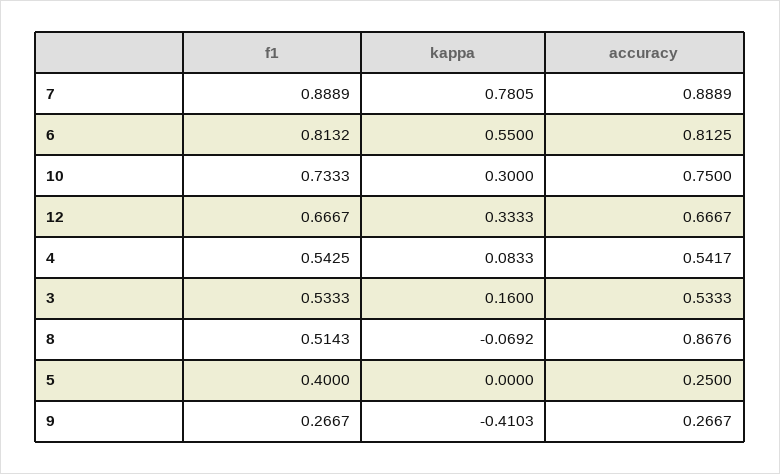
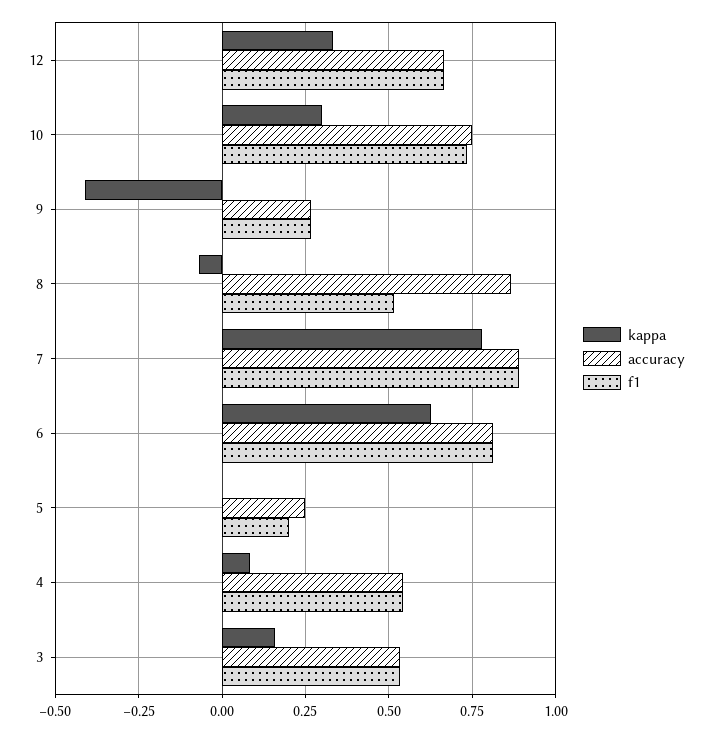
  {
    "f1": {
      "7": 0.8889,
      "6": 0.8132,
      "10": 0.7333,
      "12": 0.6667,
      "4": 0.5425,
      "3": 0.5333,
      "8": 0.5143,
-     "5": 0.4,
+     "5": 0.2,
      "9": 0.2667
    },
    "kappa": {
      "7": 0.7805,
-     "6": 0.55,
+     "6": 0.625,
      "10": 0.3,
      "12": 0.3333,
      "4": 0.0833,
      "3": 0.16,
      "8": -0.0692,
      "5": 0,
      "9": -0.4103
    },
    "accuracy": {
      "7": 0.8889,
      "6": 0.8125,
      "10": 0.75,
      "12": 0.6667,
      "4": 0.5417,
      "3": 0.5333,
      "8": 0.8676,
      "5": 0.25,
      "9": 0.2667
    }
  }

